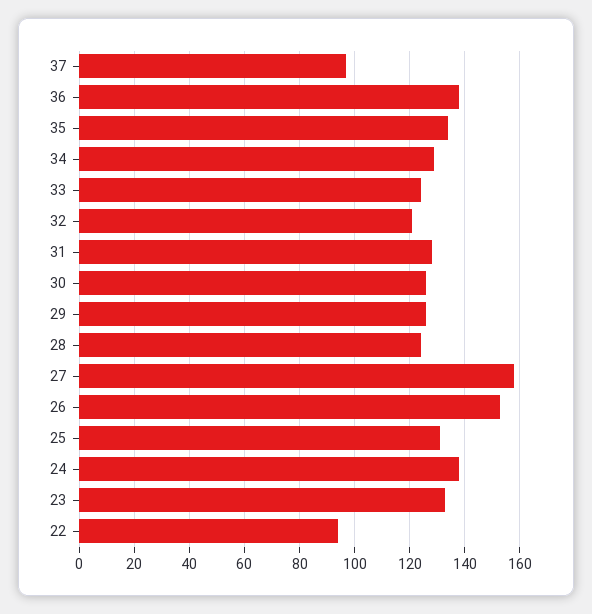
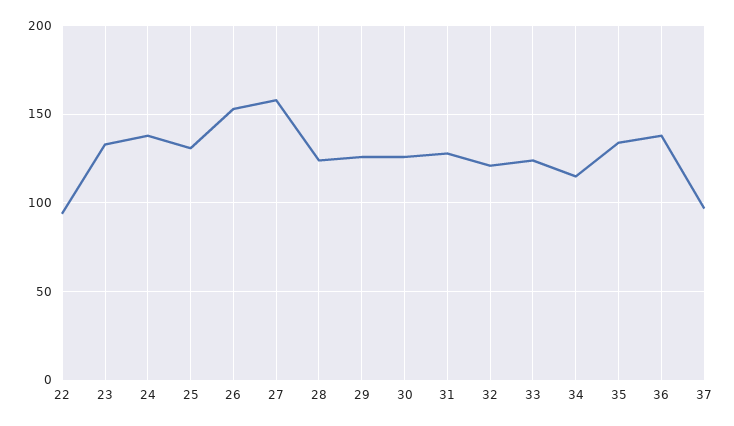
  {
    "37": 95,
    "36": 140,
    "35": 135,
-   "34": 130,
+   "34": 115,
    "33": 125,
    "32": 120,
    "31": 130,
    "30": 125,
    "29": 125,
    "28": 125,
    "27": 160,
    "26": 155,
    "25": 130,
    "24": 140,
    "23": 135,
    "22": 95
  }

